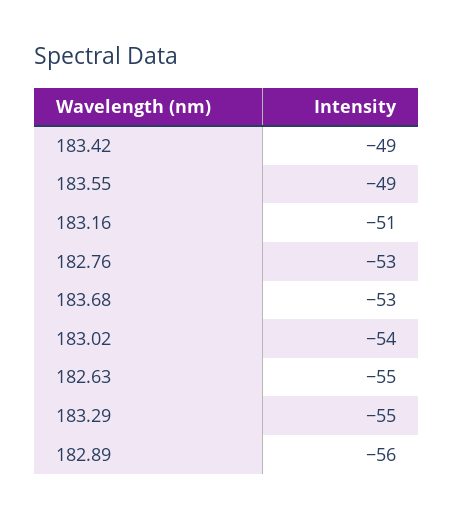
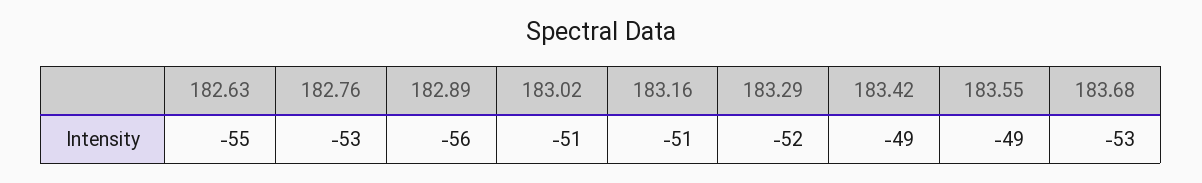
  {
    "183.42": -49,
    "183.55": -49,
    "183.16": -51,
    "182.76": -53,
    "183.68": -53,
-   "183.02": -54,
+   "183.02": -51,
    "182.63": -55,
-   "183.29": -55,
+   "183.29": -52,
    "182.89": -56
  }

